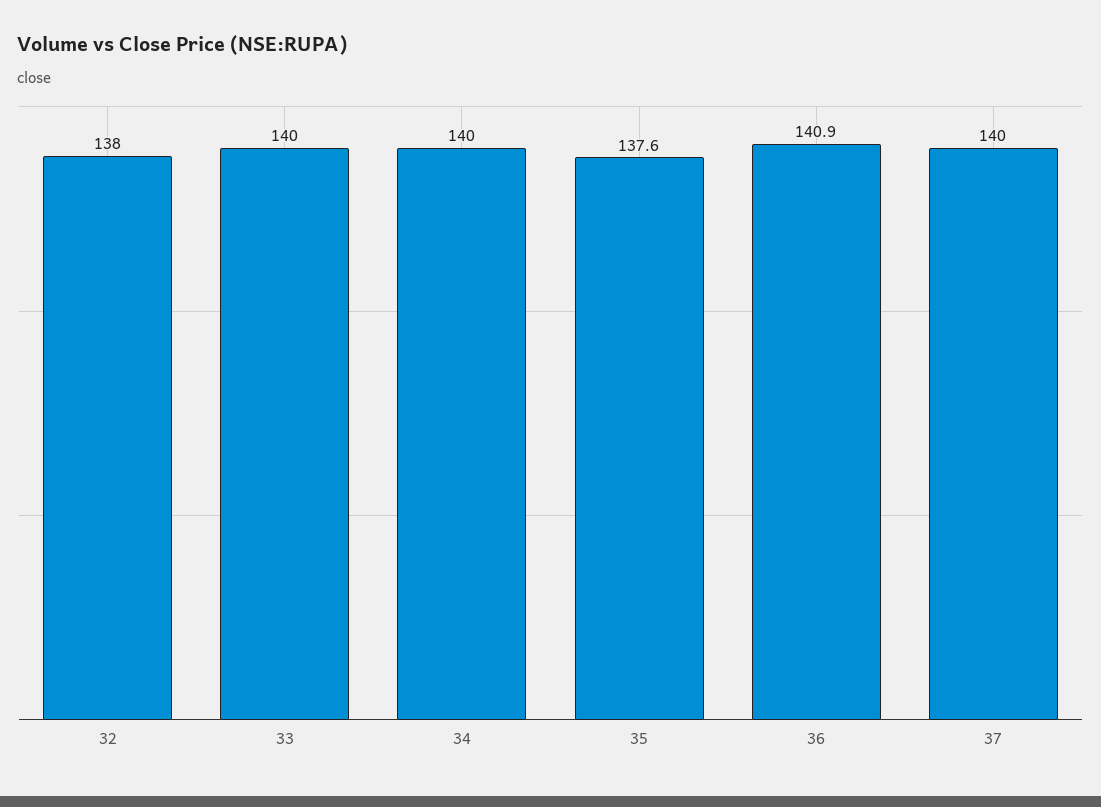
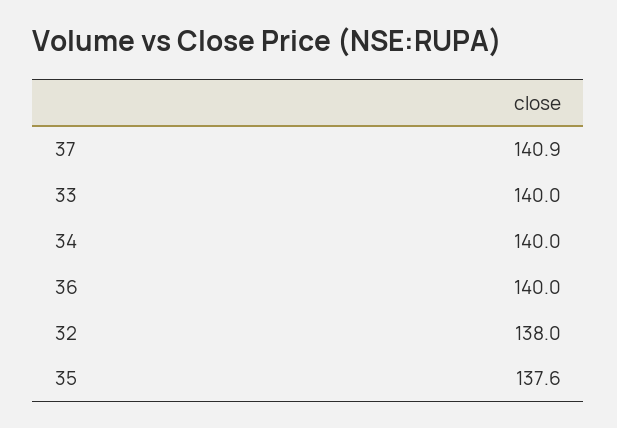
  {
    "32": 138,
    "33": 140,
    "34": 140,
    "35": 137.6,
-   "36": 140.9,
+   "36": 140,
-   "37": 140
+   "37": 140.9
  }

